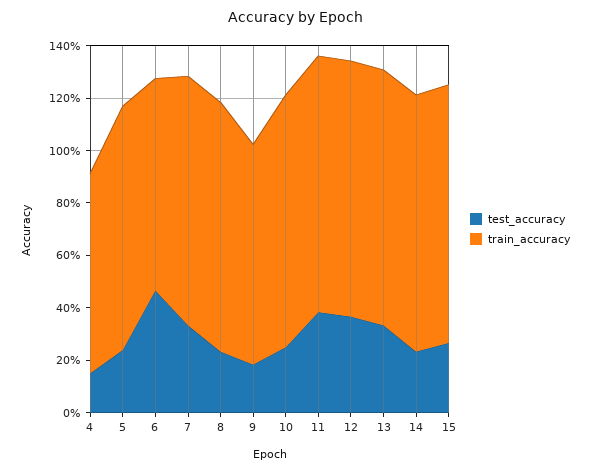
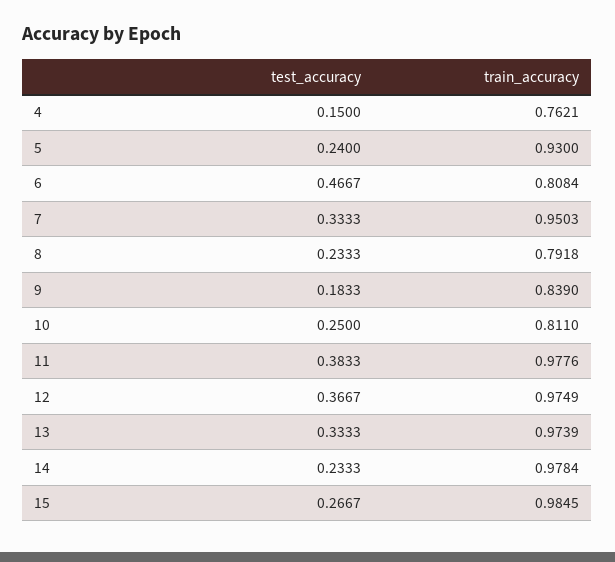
  {
    "test_accuracy": {
      "4": 0.15,
      "5": 0.24,
      "6": 0.4667,
      "7": 0.3333,
      "8": 0.2333,
      "9": 0.1833,
      "10": 0.25,
      "11": 0.3833,
      "12": 0.3667,
      "13": 0.3333,
      "14": 0.2333,
      "15": 0.2667
    },
    "train_accuracy": {
      "4": 0.7621,
      "5": 0.93,
      "6": 0.8084,
      "7": 0.9503,
-     "8": 0.95,
+     "8": 0.7918,
      "9": 0.839,
-     "10": 0.95,
+     "10": 0.811,
      "11": 0.9776,
      "12": 0.9749,
      "13": 0.9739,
      "14": 0.9784,
      "15": 0.9845
    }
  }

